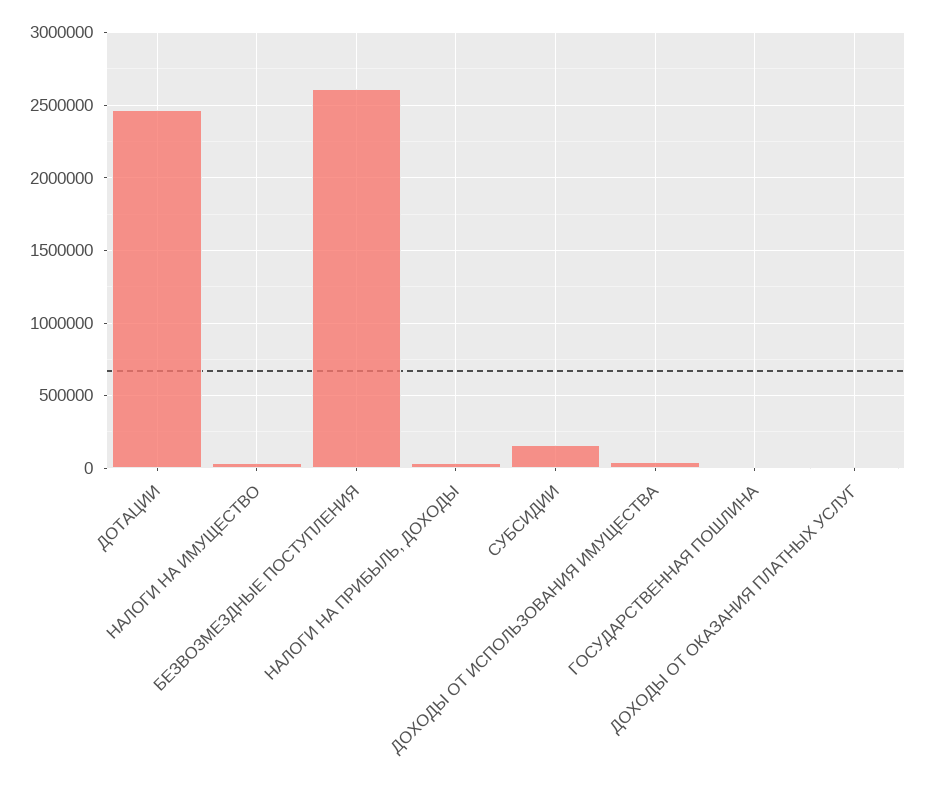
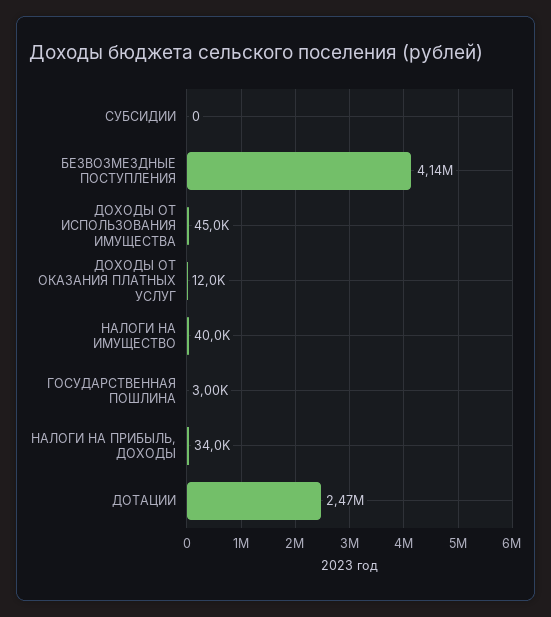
  {
    "ДОТАЦИИ": 2470000,
    "НАЛОГИ НА ИМУЩЕСТВО": 40000,
-   "БЕЗВОЗМЕЗДНЫЕ ПОСТУПЛЕНИЯ": 2600000,
+   "БЕЗВОЗМЕЗДНЫЕ ПОСТУПЛЕНИЯ": 4140000,
    "НАЛОГИ НА ПРИБЫЛЬ, ДОХОДЫ": 34000,
-   "СУБСИДИИ": 150000,
+   "СУБСИДИИ": 0,
    "ДОХОДЫ ОТ ИСПОЛЬЗОВАНИЯ ИМУЩЕСТВА": 45000,
    "ГОСУДАРСТВЕННАЯ ПОШЛИНА": 3000,
    "ДОХОДЫ ОТ ОКАЗАНИЯ ПЛАТНЫХ УСЛУГ": 12000
  }

